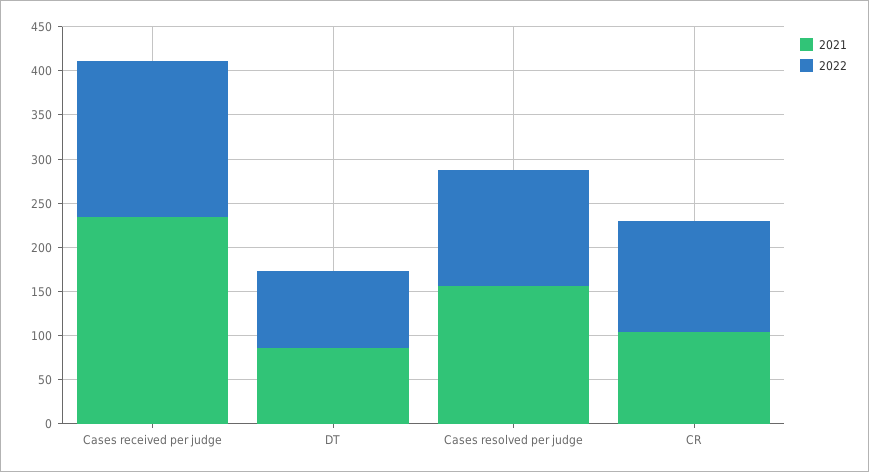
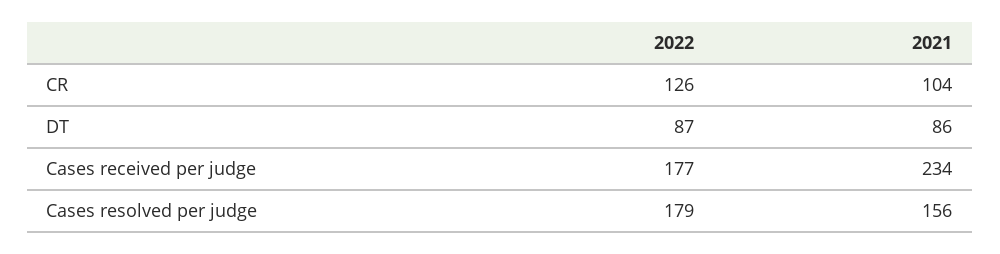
  {
    "2021": {
      "Cases received per judge": 234,
      "DT": 86,
      "Cases resolved per judge": 156,
      "CR": 104
    },
    "2022": {
      "Cases received per judge": 177,
      "DT": 87,
-     "Cases resolved per judge": 130,
+     "Cases resolved per judge": 179,
      "CR": 126
    }
  }

